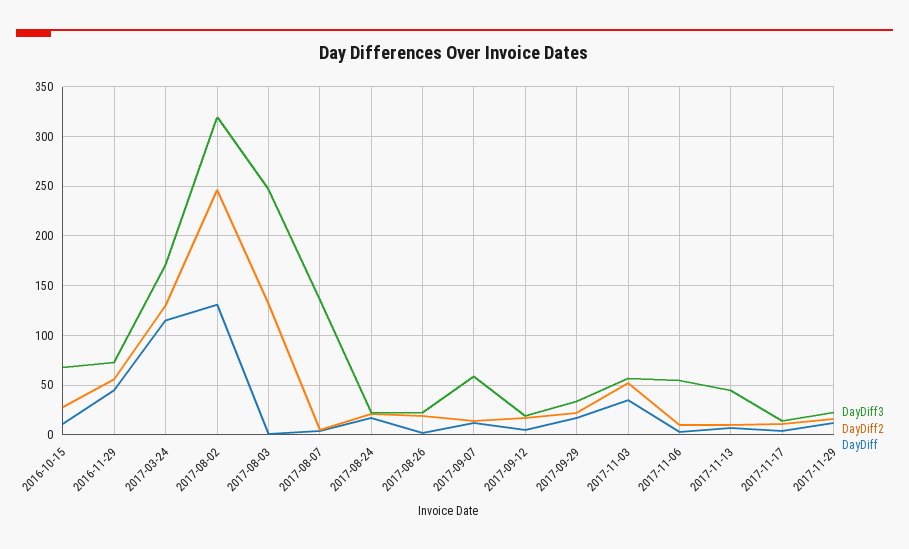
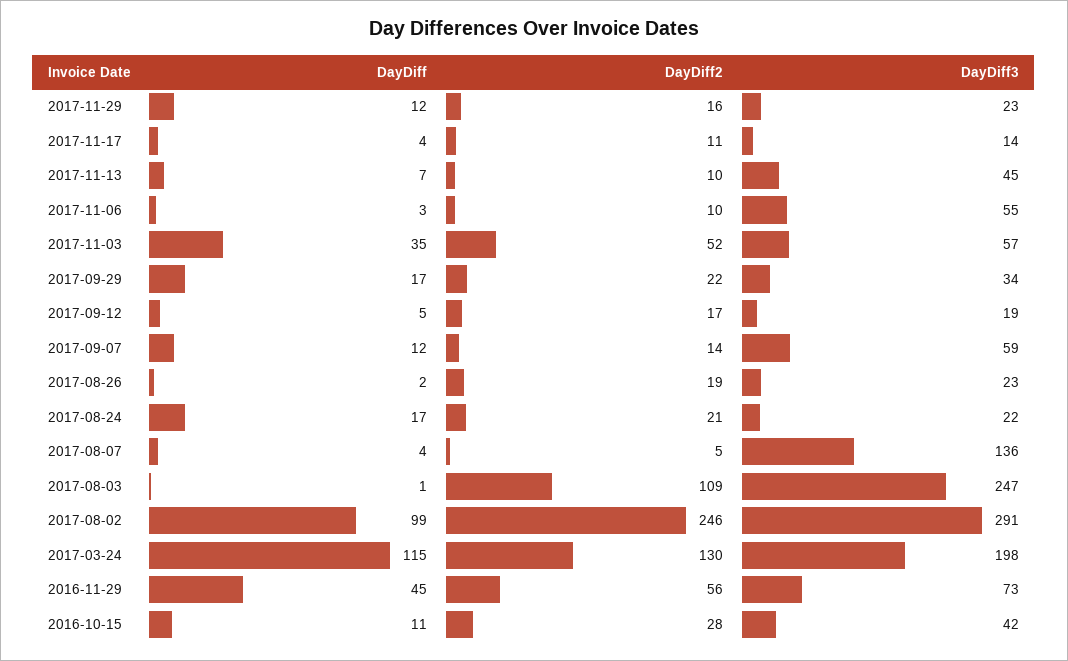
  {
    "DayDiff3": {
-     "2016-10-15": 70,
+     "2016-10-15": 42,
      "2016-11-29": 73,
-     "2017-03-24": 170,
+     "2017-03-24": 198,
-     "2017-08-02": 320,
+     "2017-08-02": 291,
      "2017-08-03": 247,
      "2017-08-07": 136,
      "2017-08-24": 22,
      "2017-08-26": 23,
      "2017-09-07": 59,
      "2017-09-12": 19,
      "2017-09-29": 34,
      "2017-11-03": 57,
      "2017-11-06": 55,
      "2017-11-13": 45,
      "2017-11-17": 14,
      "2017-11-29": 23
    },
    "DayDiff2": {
      "2016-10-15": 28,
      "2016-11-29": 56,
      "2017-03-24": 130,
      "2017-08-02": 246,
-     "2017-08-03": 130,
+     "2017-08-03": 109,
      "2017-08-07": 5,
      "2017-08-24": 21,
      "2017-08-26": 19,
      "2017-09-07": 14,
      "2017-09-12": 17,
      "2017-09-29": 22,
      "2017-11-03": 52,
      "2017-11-06": 10,
      "2017-11-13": 10,
      "2017-11-17": 11,
      "2017-11-29": 16
    },
    "DayDiff": {
      "2016-10-15": 11,
      "2016-11-29": 45,
      "2017-03-24": 115,
-     "2017-08-02": 130,
+     "2017-08-02": 99,
      "2017-08-03": 1,
      "2017-08-07": 4,
      "2017-08-24": 17,
      "2017-08-26": 2,
      "2017-09-07": 12,
      "2017-09-12": 5,
      "2017-09-29": 17,
      "2017-11-03": 35,
      "2017-11-06": 3,
      "2017-11-13": 7,
      "2017-11-17": 4,
      "2017-11-29": 12
    }
  }

